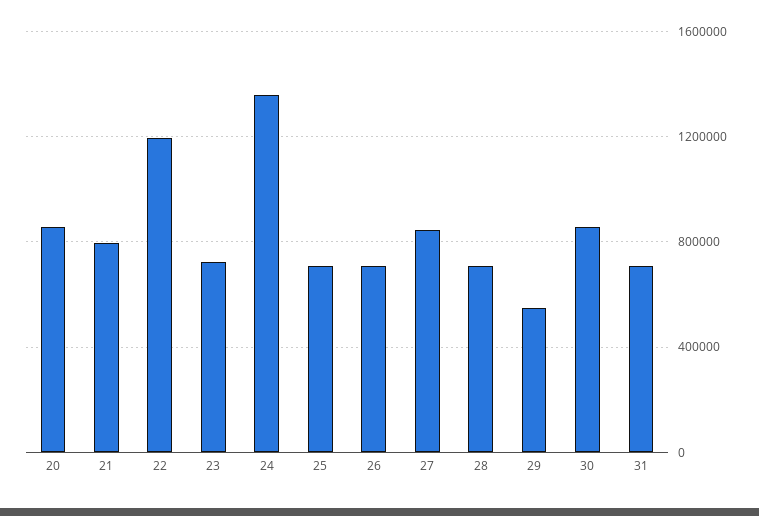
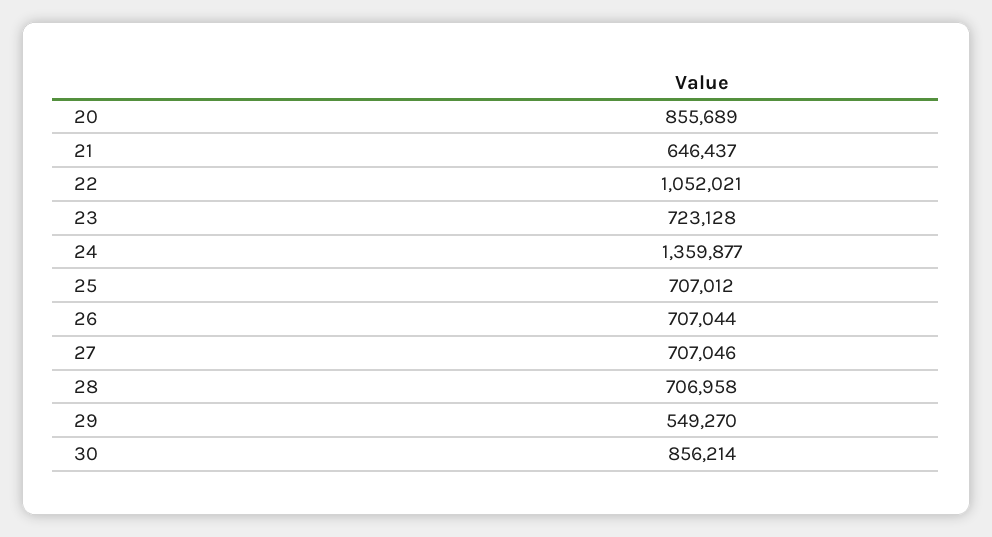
  {
    "20": 855689,
-   "21": 800000,
+   "21": 646437,
-   "22": 1200000,
+   "22": 1052021,
    "23": 723128,
    "24": 1359877,
    "25": 707012,
    "26": 707044,
-   "27": 850000,
+   "27": 707046,
    "28": 706958,
    "29": 549270,
-   "30": 856214,
+   "30": 856214
-   "31": 700000
  }

